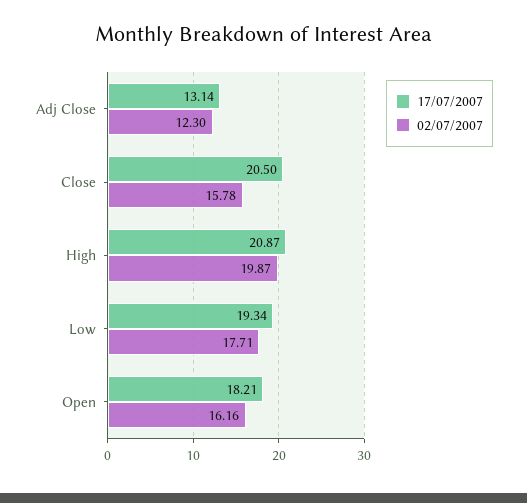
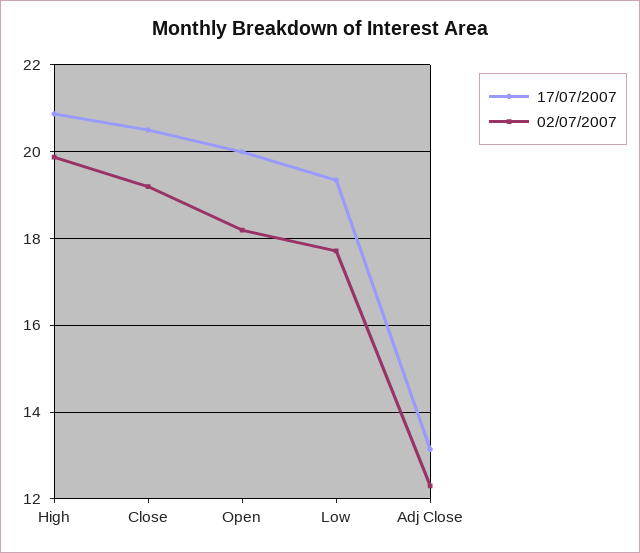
  {
    "17/07/2007": {
      "Adj Close": 13.14,
      "Close": 20.5,
      "High": 20.87,
      "Low": 19.34,
-     "Open": 18.21
+     "Open": 20
    },
    "02/07/2007": {
      "Adj Close": 12.3,
-     "Close": 15.78,
+     "Close": 19.2,
      "High": 19.87,
      "Low": 17.71,
-     "Open": 16.16
+     "Open": 18.2
    }
  }

